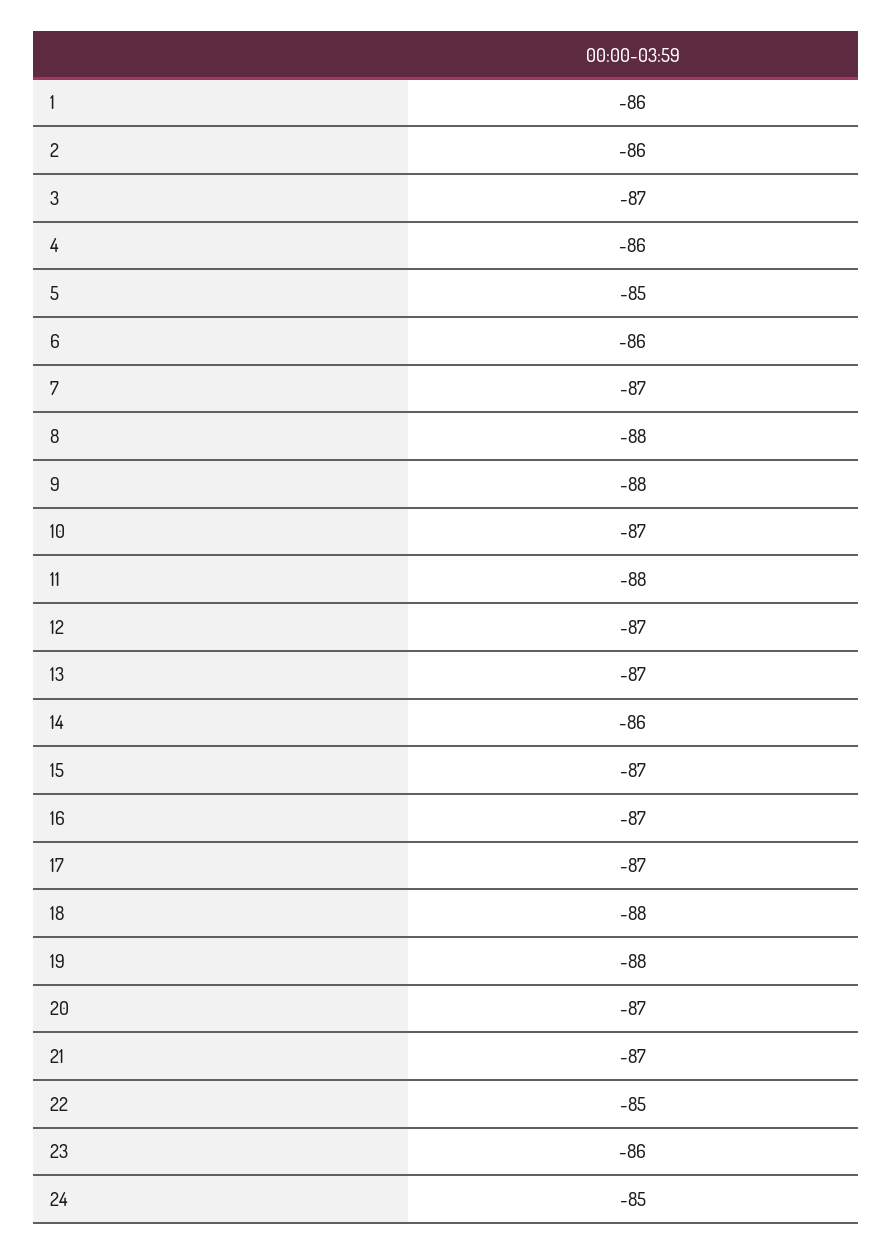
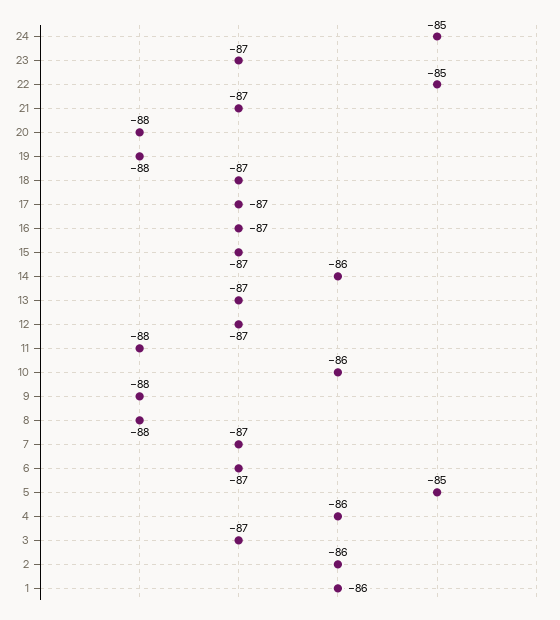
  {
    "1": -86,
    "2": -86,
    "3": -87,
    "4": -86,
    "5": -85,
-   "6": -86,
+   "6": -87,
    "7": -87,
    "8": -88,
    "9": -88,
-   "10": -87,
+   "10": -86,
    "11": -88,
    "12": -87,
    "13": -87,
    "14": -86,
    "15": -87,
    "16": -87,
    "17": -87,
-   "18": -88,
+   "18": -87,
    "19": -88,
-   "20": -87,
+   "20": -88,
    "21": -87,
    "22": -85,
-   "23": -86,
+   "23": -87,
    "24": -85
  }

